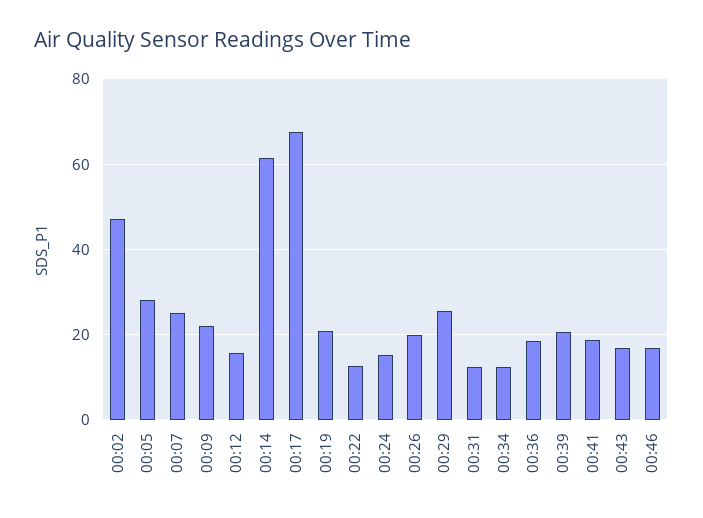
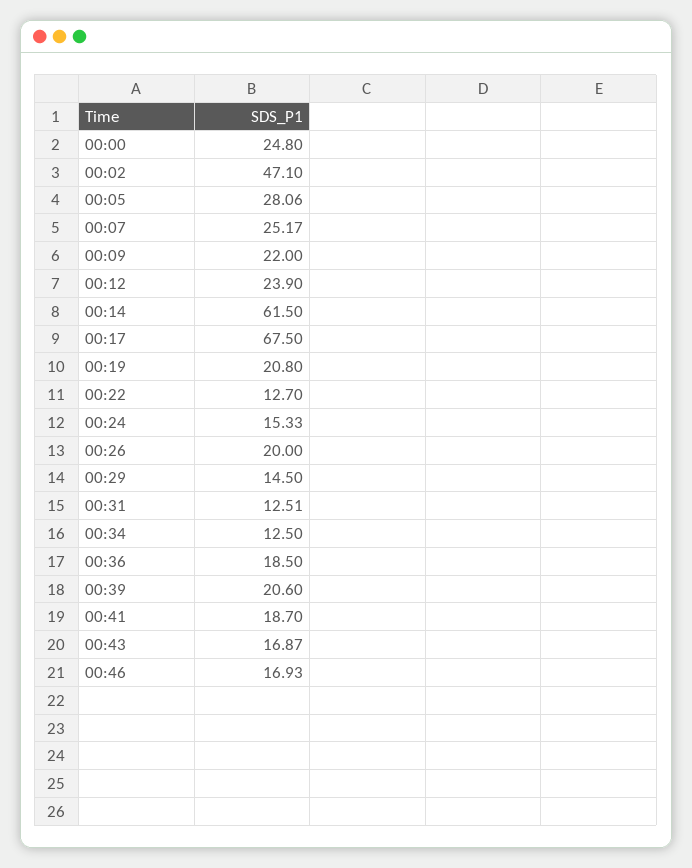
  {
    "00:02": 47.1,
    "00:05": 28.06,
    "00:07": 25.17,
    "00:09": 22,
-   "00:12": 16,
+   "00:12": 23.9,
    "00:14": 61.5,
    "00:17": 67.5,
    "00:19": 20.8,
    "00:22": 12.7,
    "00:24": 15.33,
    "00:26": 20,
-   "00:29": 26,
+   "00:29": 14.5,
    "00:31": 12.51,
    "00:34": 12.5,
    "00:36": 18.5,
    "00:39": 20.6,
    "00:41": 18.7,
    "00:43": 16.87,
-   "00:46": 16.93
+   "00:46": 16.93,
+   "00:00": 24.8
  }

